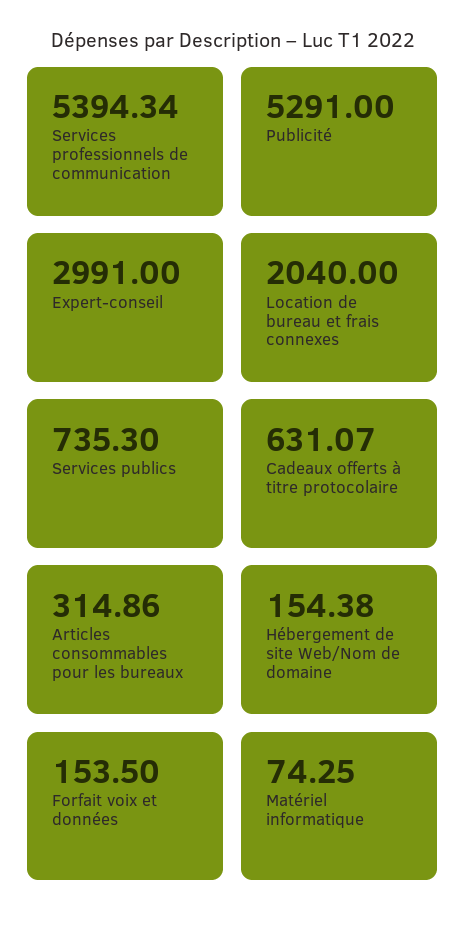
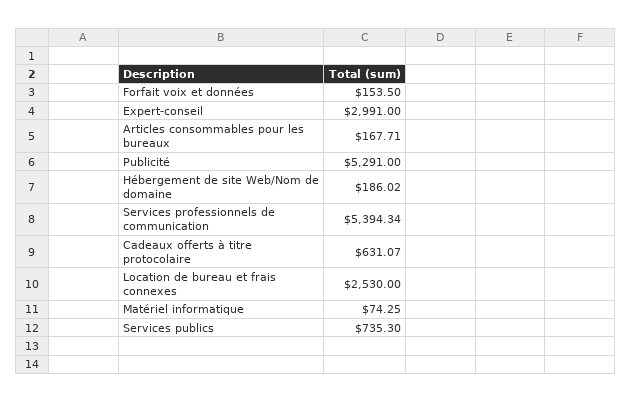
  {
    "Services professionnels de communication": 5394.34,
    "Publicité": 5291,
    "Expert-conseil": 2991,
-   "Location de bureau et frais connexes": 2040,
+   "Location de bureau et frais connexes": 2530,
    "Services publics": 735.3,
    "Cadeaux offerts à titre protocolaire": 631.07,
-   "Articles consommables pour les bureaux": 314.86,
+   "Articles consommables pour les bureaux": 167.71,
-   "Hébergement de site Web/Nom de domaine": 154.38,
+   "Hébergement de site Web/Nom de domaine": 186.02,
    "Forfait voix et données": 153.5,
    "Matériel informatique": 74.25
  }

